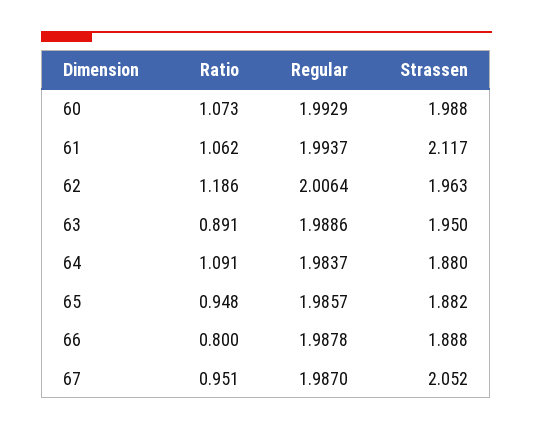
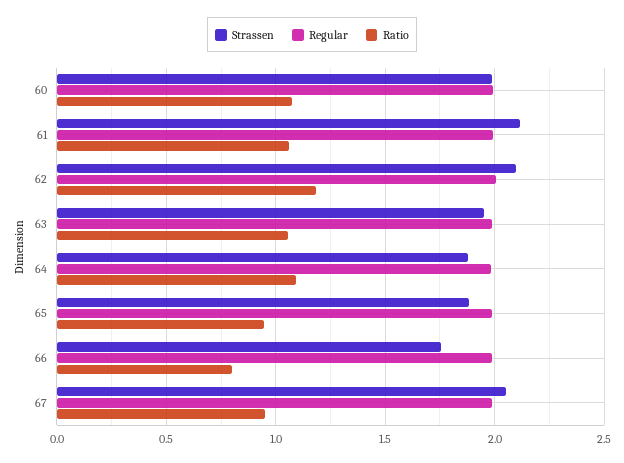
  {
    "Ratio": {
      "60": 1.073,
      "61": 1.062,
      "62": 1.186,
-     "63": 0.891,
+     "63": 1.05,
      "64": 1.091,
      "65": 0.948,
      "66": 0.8,
      "67": 0.951
    },
    "Regular": {
      "60": 1.9929,
      "61": 1.9937,
      "62": 2.0064,
      "63": 1.9886,
      "64": 1.9837,
      "65": 1.9857,
      "66": 1.9878,
      "67": 1.987
    },
    "Strassen": {
      "60": 1.988,
      "61": 2.117,
-     "62": 1.963,
+     "62": 2.1,
      "63": 1.95,
      "64": 1.88,
      "65": 1.882,
-     "66": 1.888,
+     "66": 1.75,
      "67": 2.052
    }
  }

